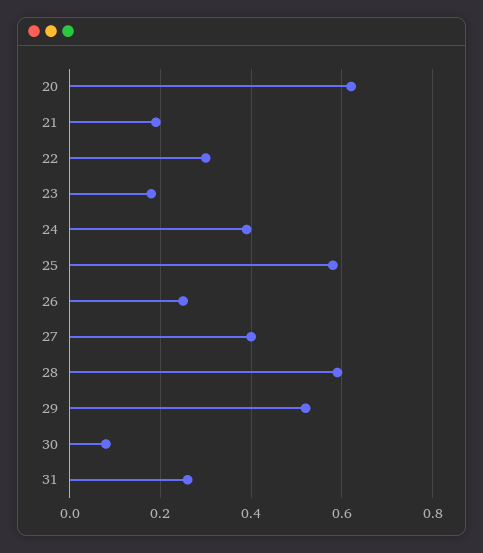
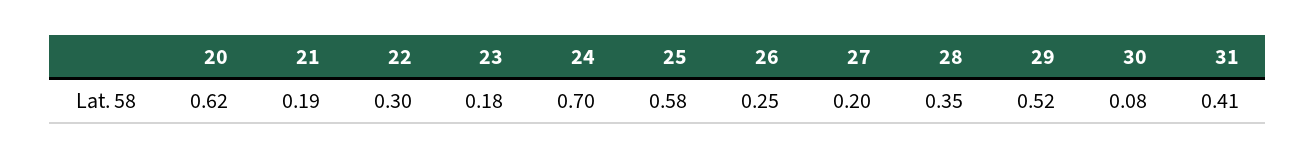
  {
    "20": 0.62,
    "21": 0.19,
    "22": 0.3,
    "23": 0.18,
-   "24": 0.4,
+   "24": 0.7,
    "25": 0.58,
    "26": 0.25,
-   "27": 0.4,
+   "27": 0.2,
-   "28": 0.6,
+   "28": 0.35,
    "29": 0.52,
    "30": 0.08,
-   "31": 0.25
+   "31": 0.41
  }

